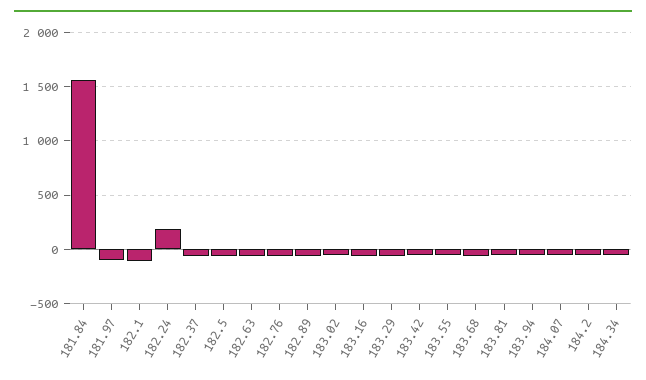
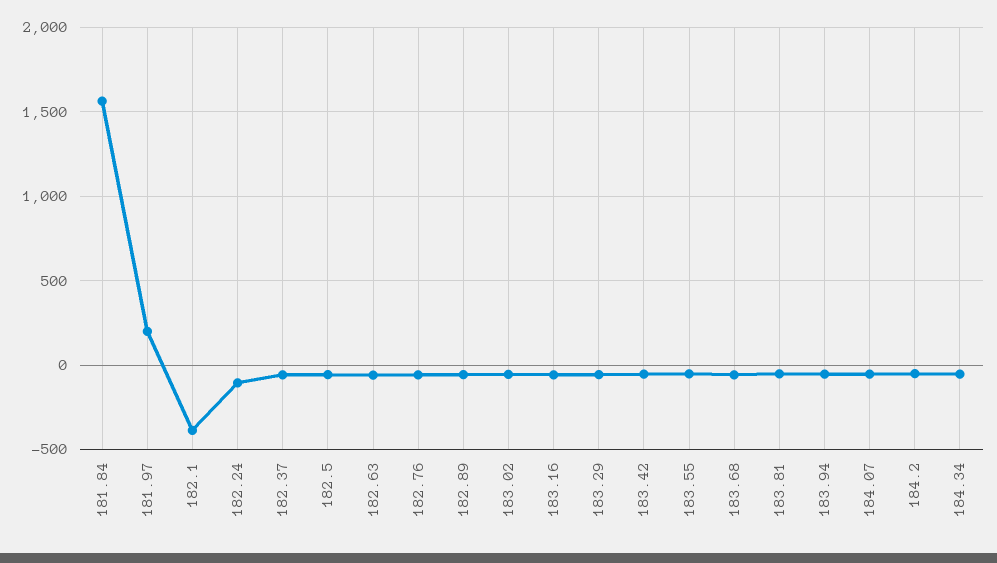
  {
    "181.84": 1550,
-   "181.97": -100,
+   "181.97": 200,
-   "182.1": -100,
+   "182.1": -400,
-   "182.24": 200,
+   "182.24": -100,
    "182.37": -50,
    "182.5": -50,
    "182.63": -50,
    "182.76": -50,
    "182.89": -50,
    "183.02": -50,
    "183.16": -50,
    "183.29": -50,
    "183.42": -50,
    "183.55": -50,
    "183.68": -50,
    "183.81": -50,
    "183.94": -50,
    "184.07": -50,
    "184.2": -50,
    "184.34": -50
  }

